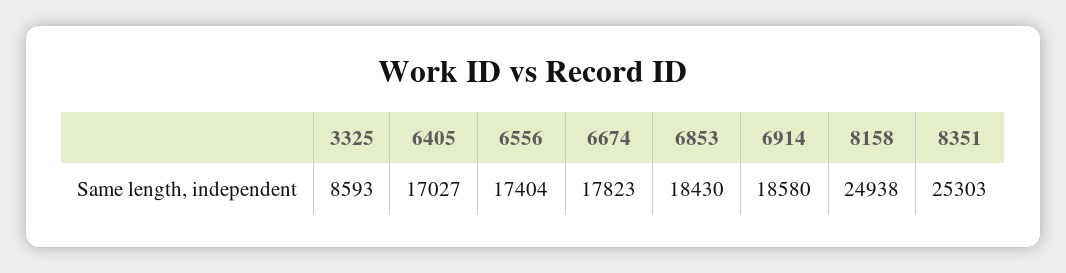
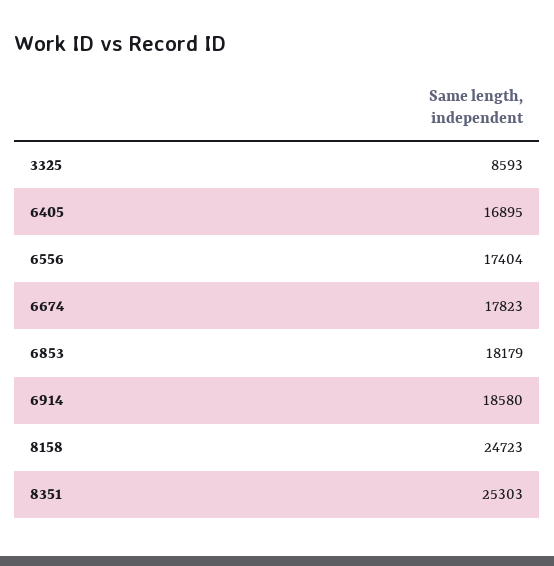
  {
    "3325": 8593,
-   "6405": 17027,
+   "6405": 16895,
    "6556": 17404,
    "6674": 17823,
-   "6853": 18430,
+   "6853": 18179,
    "6914": 18580,
-   "8158": 24938,
+   "8158": 24723,
    "8351": 25303
  }

